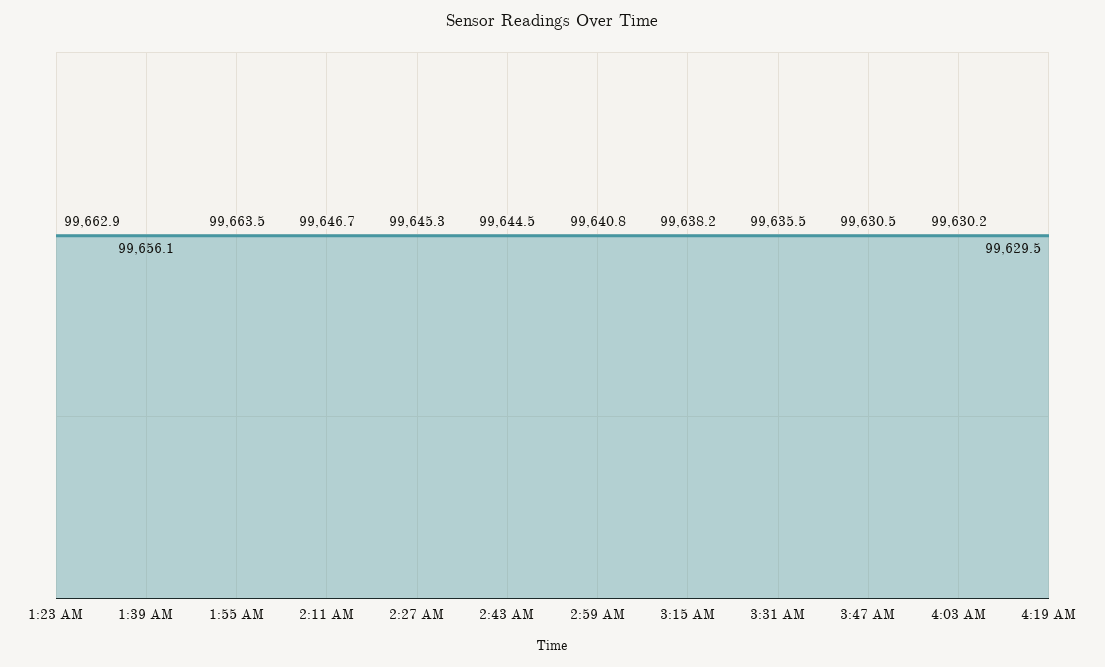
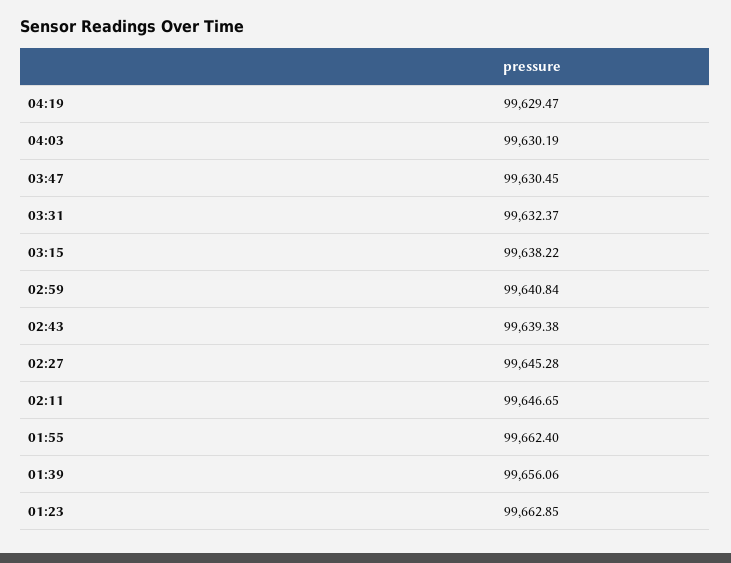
  {
    "1:23 AM": 99662.85,
    "1:39 AM": 99656.06,
-   "1:55 AM": 99663.5,
+   "1:55 AM": 99662.4,
    "2:11 AM": 99646.65,
    "2:27 AM": 99645.28,
-   "2:43 AM": 99644.5,
+   "2:43 AM": 99639.38,
    "2:59 AM": 99640.84,
    "3:15 AM": 99638.22,
-   "3:31 AM": 99635.5,
+   "3:31 AM": 99632.37,
    "3:47 AM": 99630.45,
    "4:03 AM": 99630.19,
    "4:19 AM": 99629.47
  }

